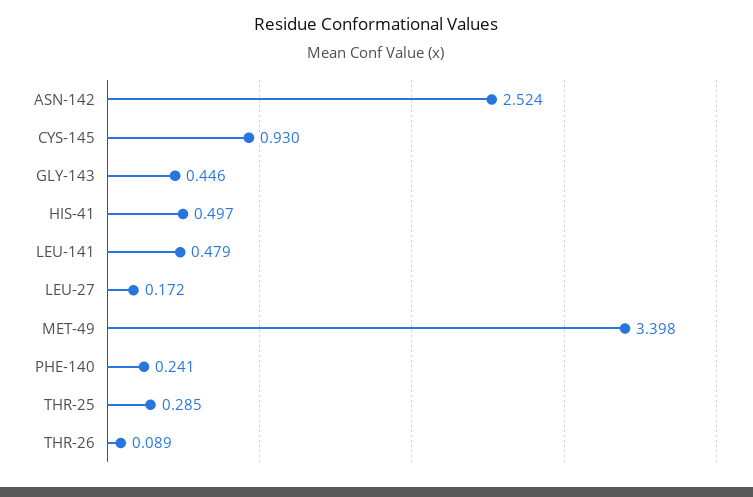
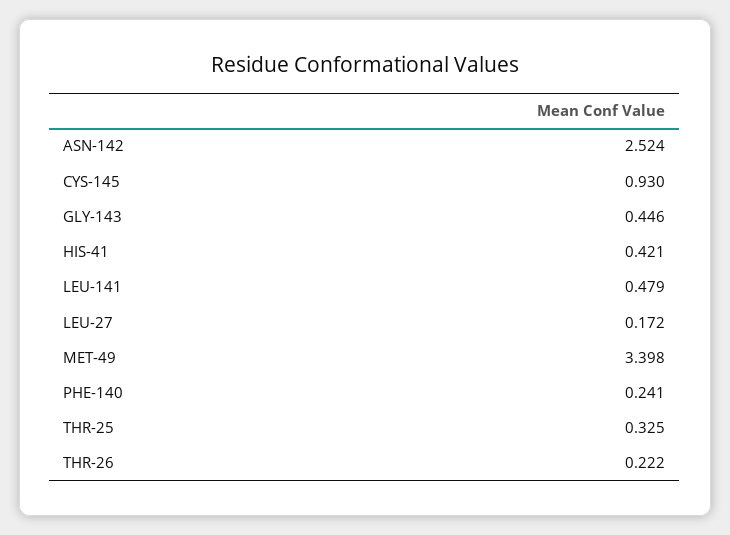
  {
    "ASN-142": 2.524,
    "CYS-145": 0.93,
    "GLY-143": 0.446,
-   "HIS-41": 0.497,
+   "HIS-41": 0.421,
    "LEU-141": 0.479,
    "LEU-27": 0.172,
    "MET-49": 3.398,
    "PHE-140": 0.241,
-   "THR-25": 0.285,
+   "THR-25": 0.325,
-   "THR-26": 0.089
+   "THR-26": 0.222
  }

